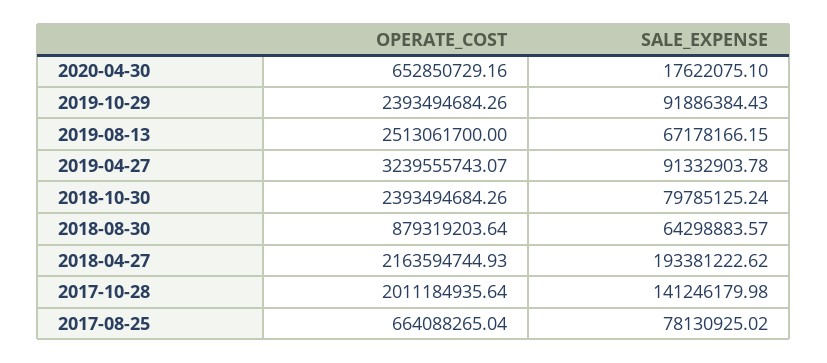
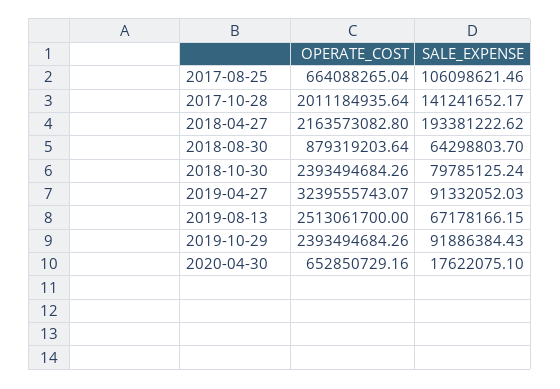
  {
    "OPERATE_COST": {
      "2020-04-30": 652850729.16,
      "2019-10-29": 2393494684.26,
      "2019-08-13": 2513061700,
      "2019-04-27": 3239555743.07,
      "2018-10-30": 2393494684.26,
      "2018-08-30": 879319203.64,
-     "2018-04-27": 2163594744.93,
+     "2018-04-27": 2163573082.8,
      "2017-10-28": 2011184935.64,
      "2017-08-25": 664088265.04
    },
    "SALE_EXPENSE": {
      "2020-04-30": 17622075.1,
      "2019-10-29": 91886384.43,
      "2019-08-13": 67178166.15,
-     "2019-04-27": 91332903.78,
+     "2019-04-27": 91332052.03,
      "2018-10-30": 79785125.24,
-     "2018-08-30": 64298883.57,
+     "2018-08-30": 64298803.7,
      "2018-04-27": 193381222.62,
-     "2017-10-28": 141246179.98,
+     "2017-10-28": 141241652.17,
-     "2017-08-25": 78130925.02
+     "2017-08-25": 106098621.46
    }
  }

